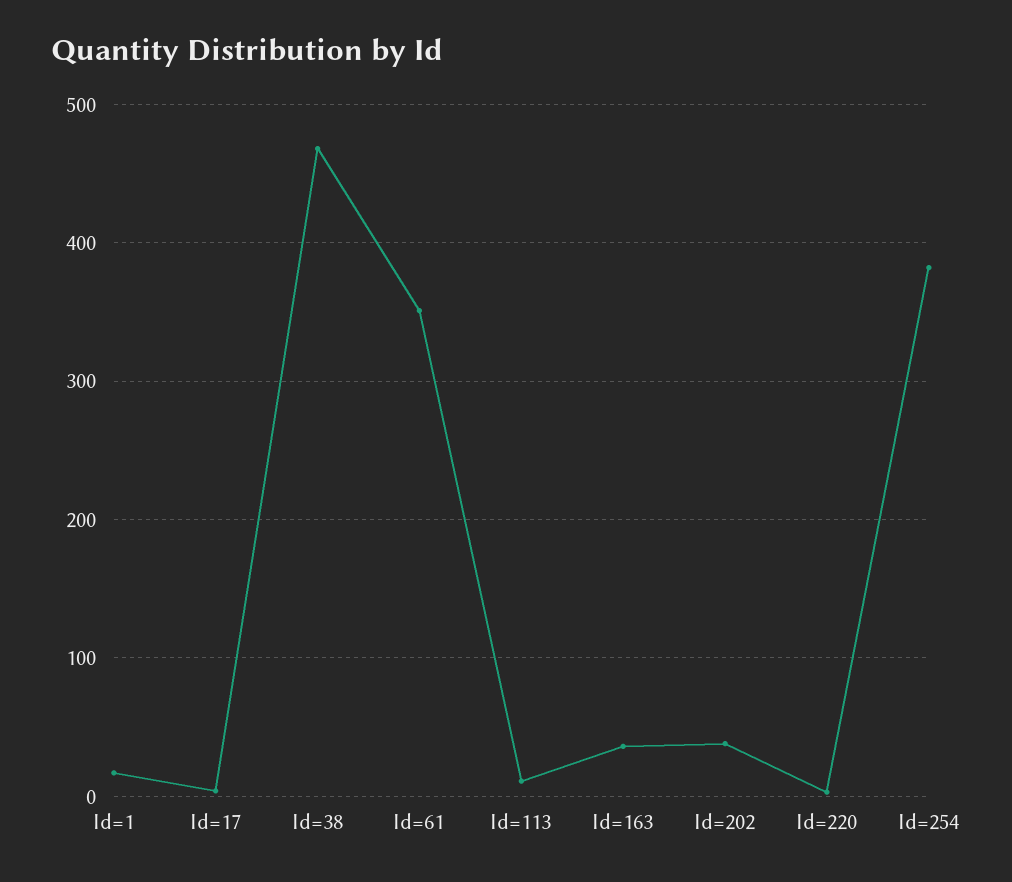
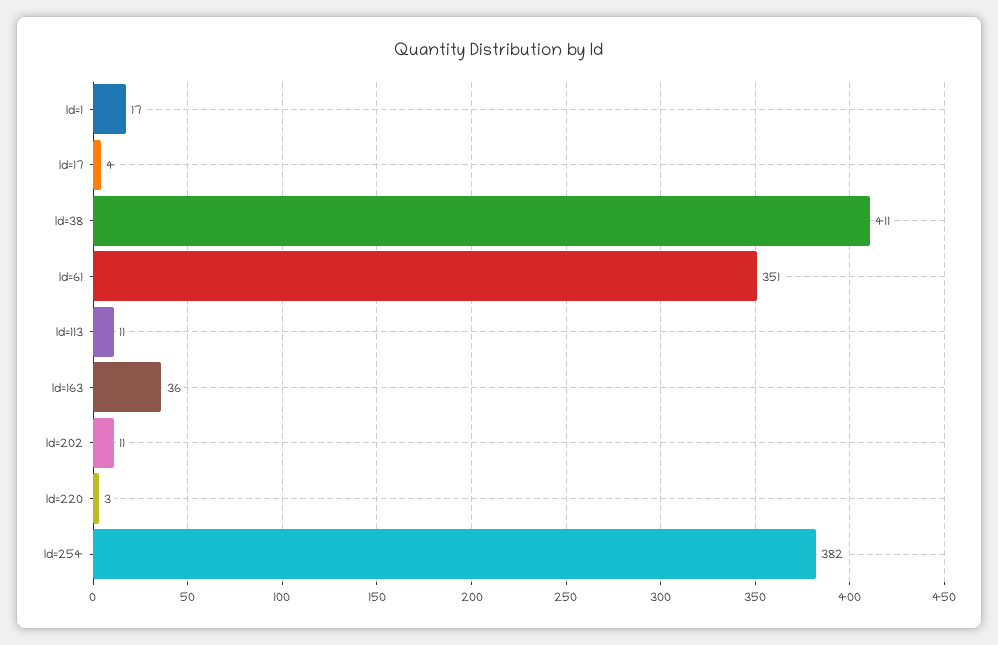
  {
    "Id=1": 17,
    "Id=17": 4,
-   "Id=38": 470,
+   "Id=38": 411,
    "Id=61": 351,
    "Id=113": 11,
    "Id=163": 36,
-   "Id=202": 40,
+   "Id=202": 11,
    "Id=220": 3,
    "Id=254": 382
  }

